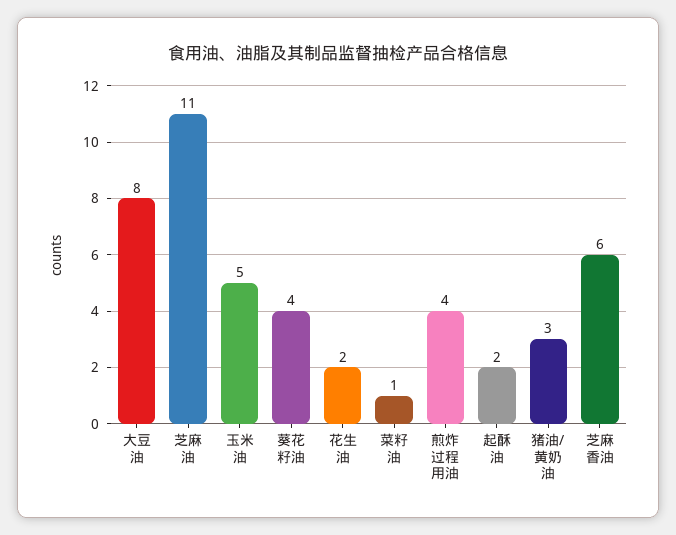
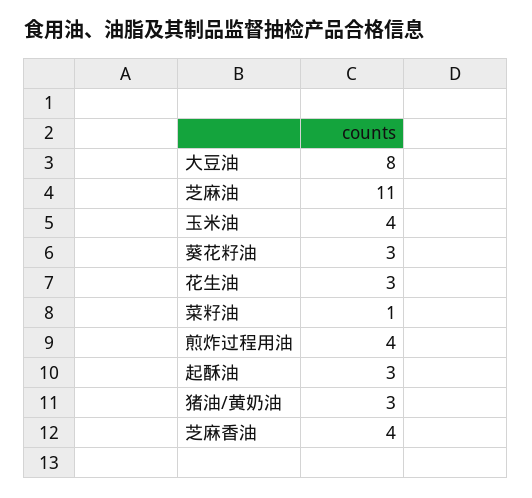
  {
    "大豆油": 8,
    "芝麻油": 11,
-   "玉米油": 5,
+   "玉米油": 4,
-   "葵花籽油": 4,
+   "葵花籽油": 3,
-   "花生油": 2,
+   "花生油": 3,
    "菜籽油": 1,
    "煎炸过程用油": 4,
-   "起酥油": 2,
+   "起酥油": 3,
    "猪油/黄奶油": 3,
-   "芝麻香油": 6
+   "芝麻香油": 4
  }

